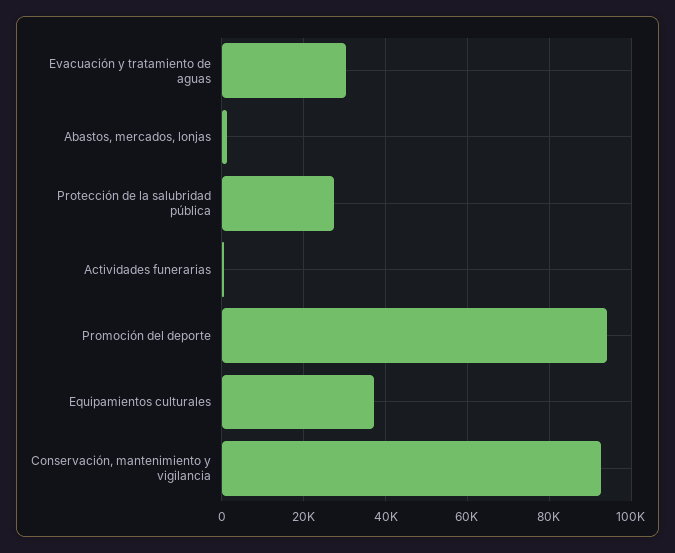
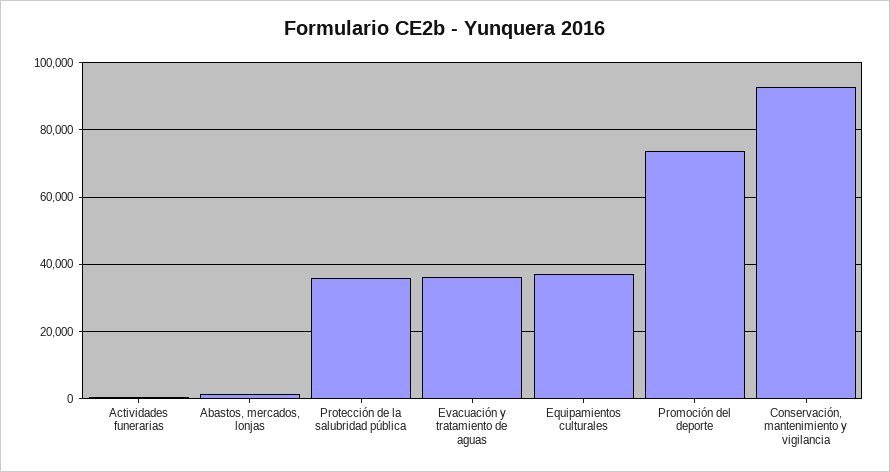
  {
-   "Evacuación y tratamiento de aguas": 30000,
+   "Evacuación y tratamiento de aguas": 36000,
    "Abastos, mercados, lonjas": 2000,
-   "Protección de la salubridad pública": 28000,
+   "Protección de la salubridad pública": 36000,
    "Actividades funerarias": 0,
-   "Promoción del deporte": 94000,
+   "Promoción del deporte": 74000,
    "Equipamientos culturales": 38000,
    "Conservación, mantenimiento y vigilancia": 92000
  }

